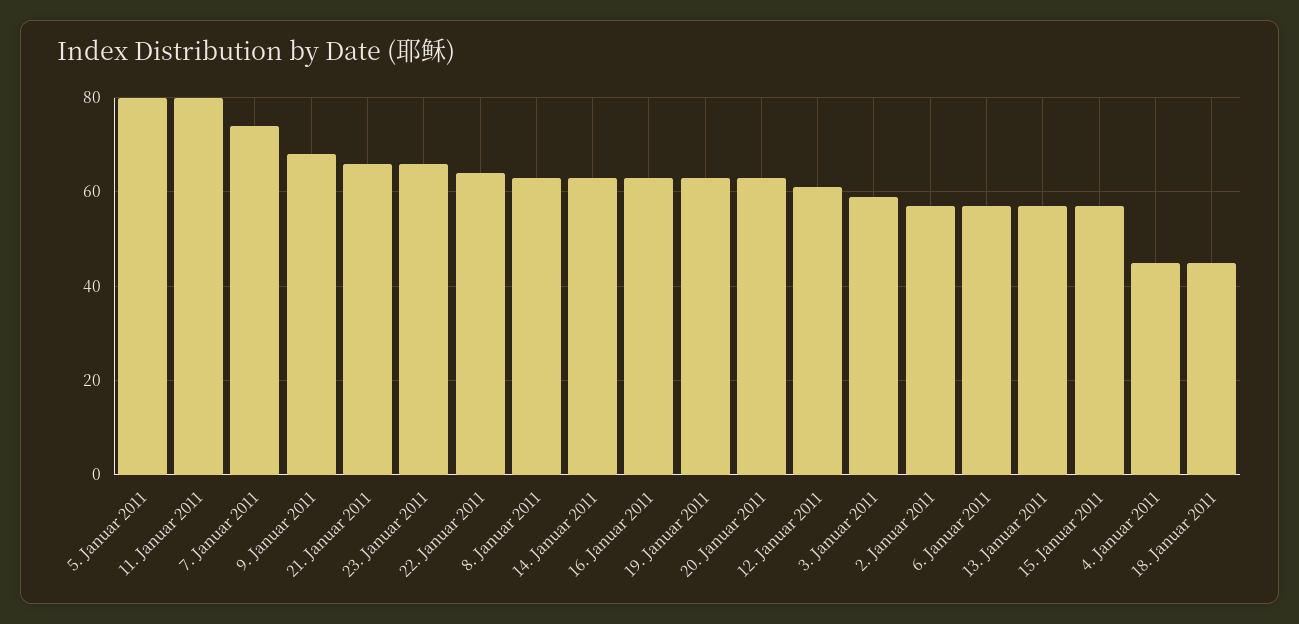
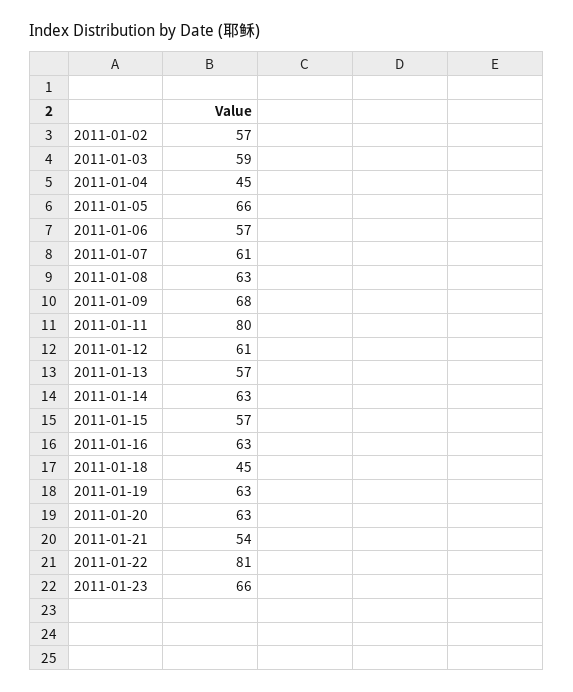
  {
-   "5. Januar 2011": 80,
+   "5. Januar 2011": 66,
    "11. Januar 2011": 80,
-   "7. Januar 2011": 75,
+   "7. Januar 2011": 61,
    "9. Januar 2011": 68,
-   "21. Januar 2011": 65,
+   "21. Januar 2011": 54,
    "23. Januar 2011": 66,
-   "22. Januar 2011": 65,
+   "22. Januar 2011": 81,
    "8. Januar 2011": 63,
    "14. Januar 2011": 63,
    "16. Januar 2011": 63,
    "19. Januar 2011": 63,
    "20. Januar 2011": 63,
    "12. Januar 2011": 61,
    "3. Januar 2011": 59,
    "2. Januar 2011": 57,
    "6. Januar 2011": 57,
    "13. Januar 2011": 57,
    "15. Januar 2011": 57,
    "4. Januar 2011": 45,
    "18. Januar 2011": 45
  }

